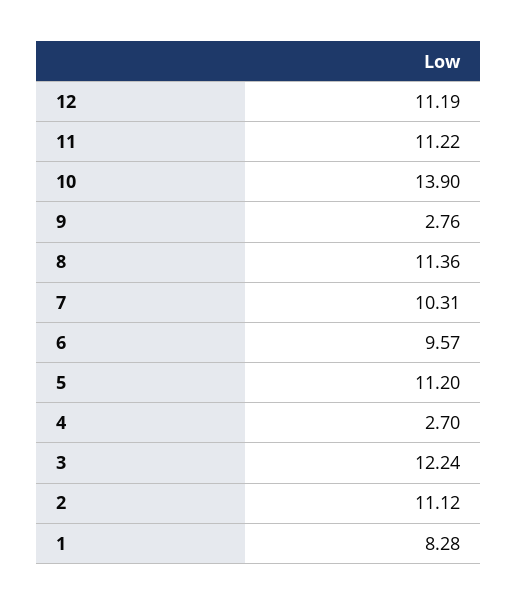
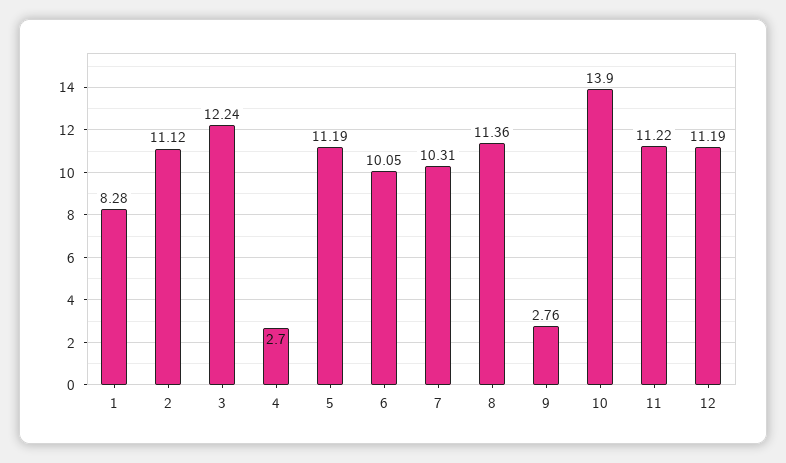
  {
    "12": 11.19,
    "11": 11.22,
    "10": 13.9,
    "9": 2.76,
    "8": 11.36,
    "7": 10.31,
-   "6": 9.57,
+   "6": 10.05,
-   "5": 11.2,
+   "5": 11.19,
    "4": 2.7,
    "3": 12.24,
    "2": 11.12,
    "1": 8.28
  }

